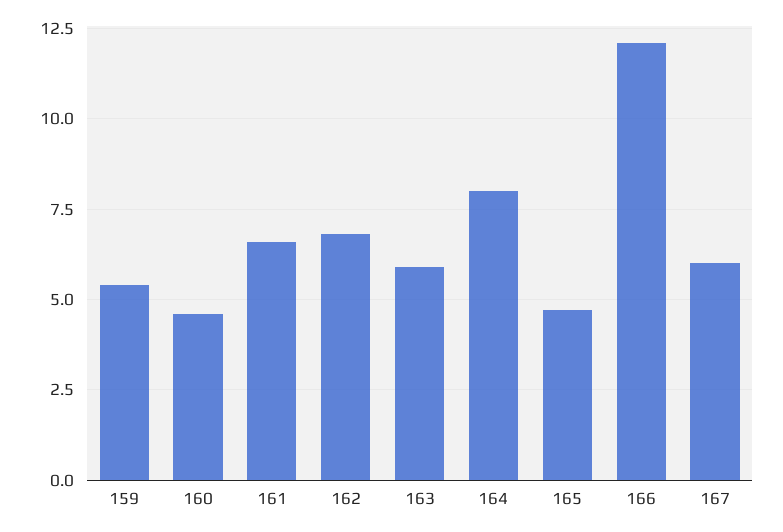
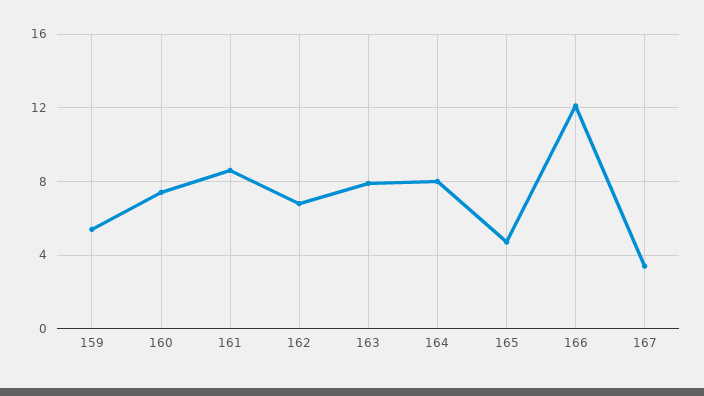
  {
    "159": 5.5,
-   "160": 4.5,
+   "160": 7.5,
-   "161": 6.5,
+   "161": 8.5,
    "162": 7,
-   "163": 6,
+   "163": 8,
    "164": 8,
    "165": 4.5,
    "166": 12,
-   "167": 6
+   "167": 3.5
  }

